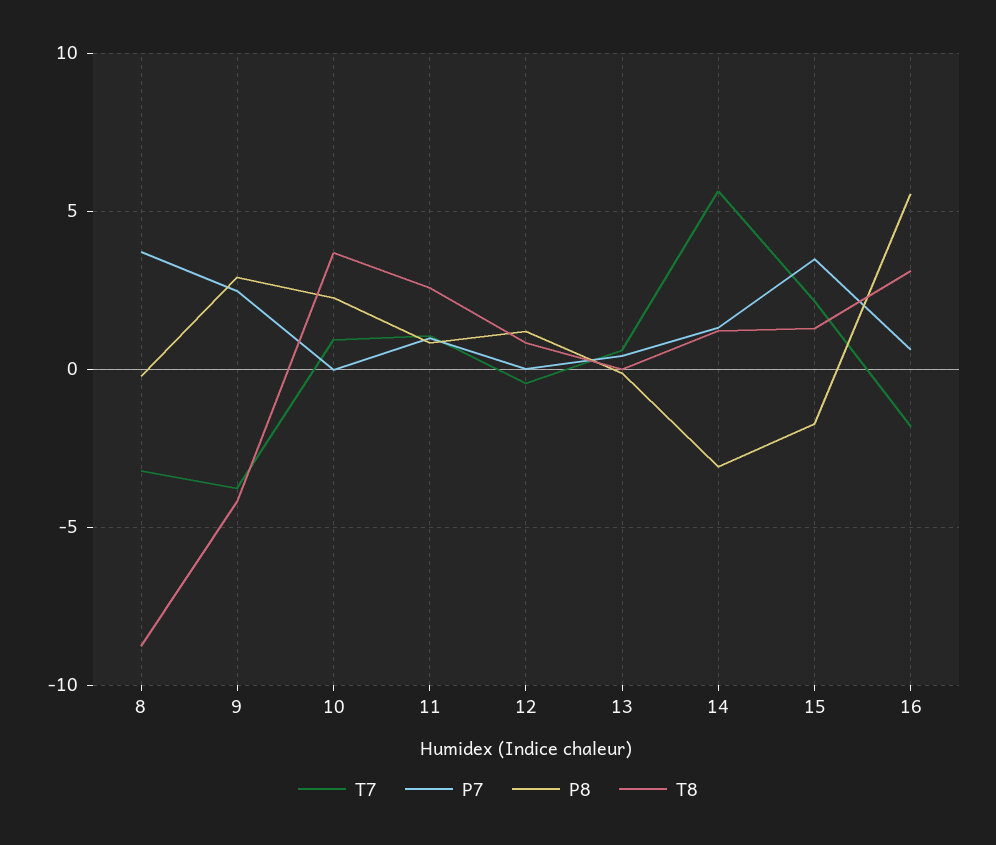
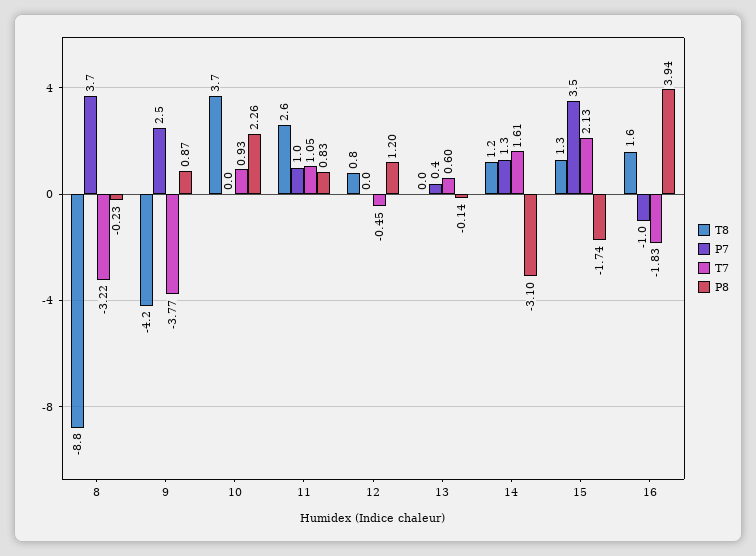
  {
    "T7": {
      "8": -3.22,
      "9": -3.77,
      "10": 0.93,
      "11": 1.05,
      "12": -0.45,
      "13": 0.6,
-     "14": 5.5,
+     "14": 1.61,
      "15": 2.13,
      "16": -1.83
    },
    "P7": {
      "8": 3.7,
      "9": 2.5,
      "10": 0,
      "11": 1,
      "12": 0,
      "13": 0.4,
      "14": 1.3,
      "15": 3.5,
-     "16": 0.5
+     "16": -1
    },
    "P8": {
      "8": -0.23,
-     "9": 3,
+     "9": 0.87,
      "10": 2.26,
      "11": 0.83,
      "12": 1.2,
      "13": -0.14,
      "14": -3.1,
      "15": -1.74,
-     "16": 5.5
+     "16": 3.94
    },
    "T8": {
      "8": -8.8,
      "9": -4.2,
      "10": 3.7,
      "11": 2.6,
      "12": 0.8,
      "13": 0,
      "14": 1.2,
      "15": 1.3,
-     "16": 3
+     "16": 1.6
    }
  }

